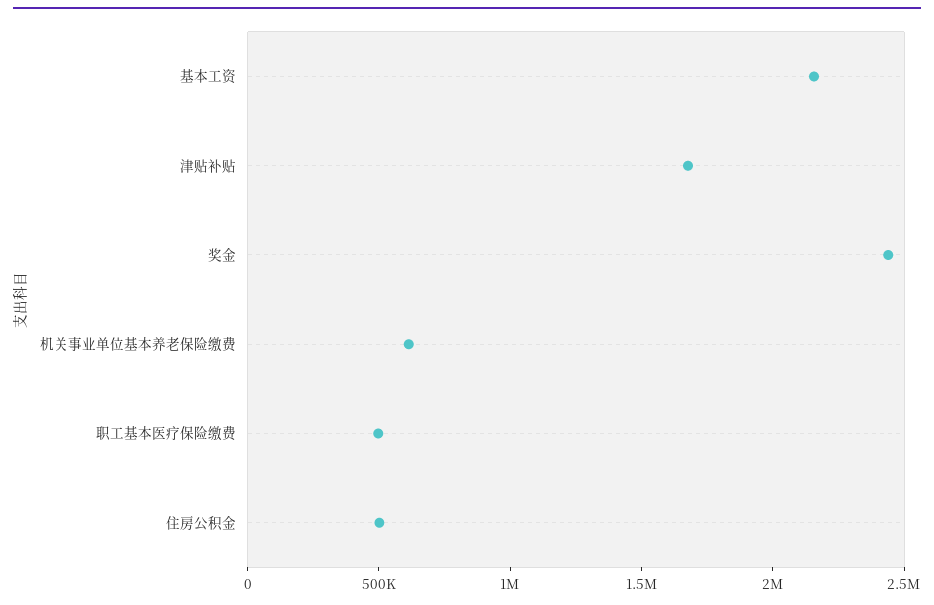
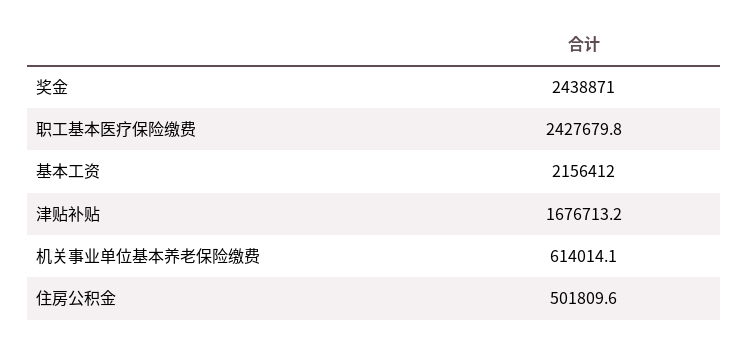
  {
    "基本工资": 2156412,
    "津贴补贴": 1676713.2,
    "奖金": 2438871,
    "机关事业单位基本养老保险缴费": 614014.1,
-   "职工基本医疗保险缴费": 500000,
+   "职工基本医疗保险缴费": 2427679.8,
    "住房公积金": 501809.6
  }

